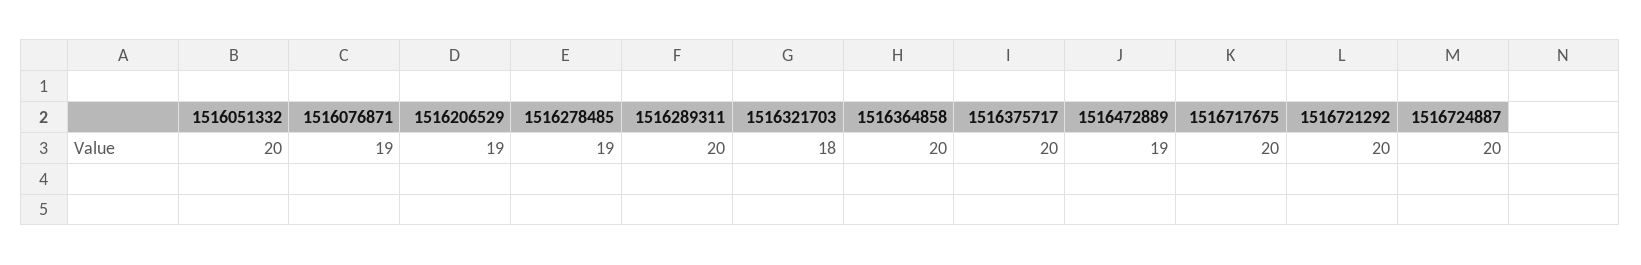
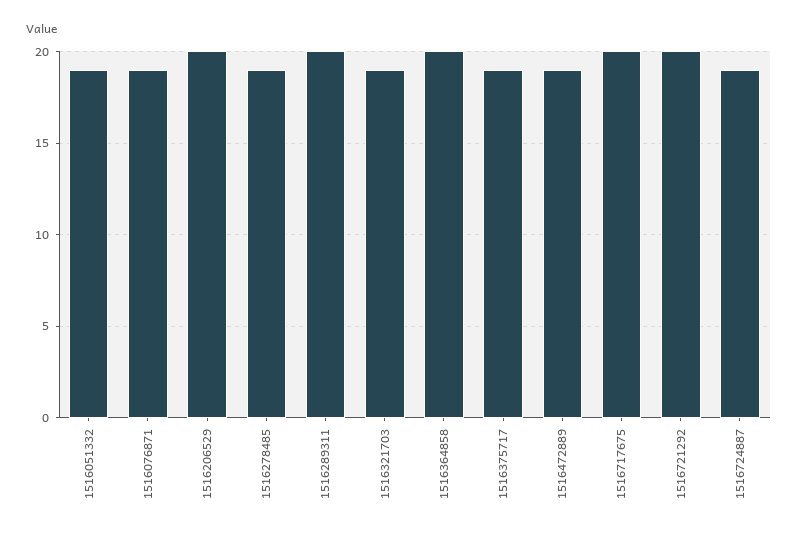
  {
-   "1516051332": 20,
+   "1516051332": 19,
    "1516076871": 19,
-   "1516206529": 19,
+   "1516206529": 20,
    "1516278485": 19,
    "1516289311": 20,
-   "1516321703": 18,
+   "1516321703": 19,
    "1516364858": 20,
-   "1516375717": 20,
+   "1516375717": 19,
    "1516472889": 19,
    "1516717675": 20,
    "1516721292": 20,
-   "1516724887": 20
+   "1516724887": 19
  }

